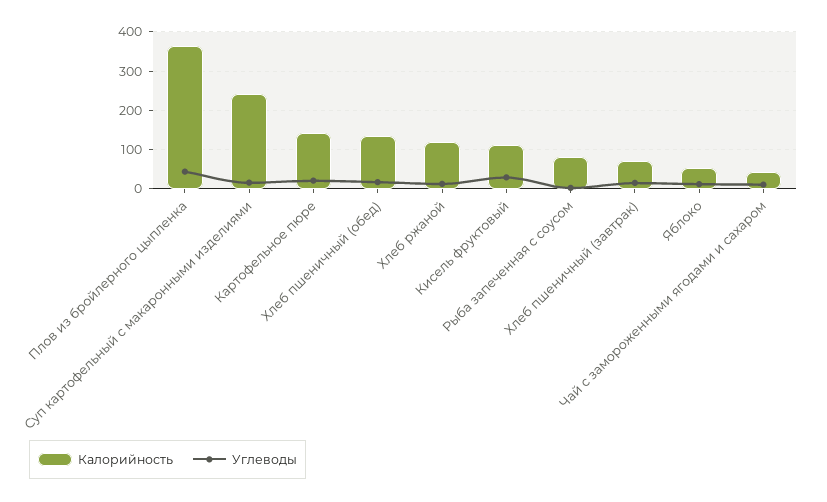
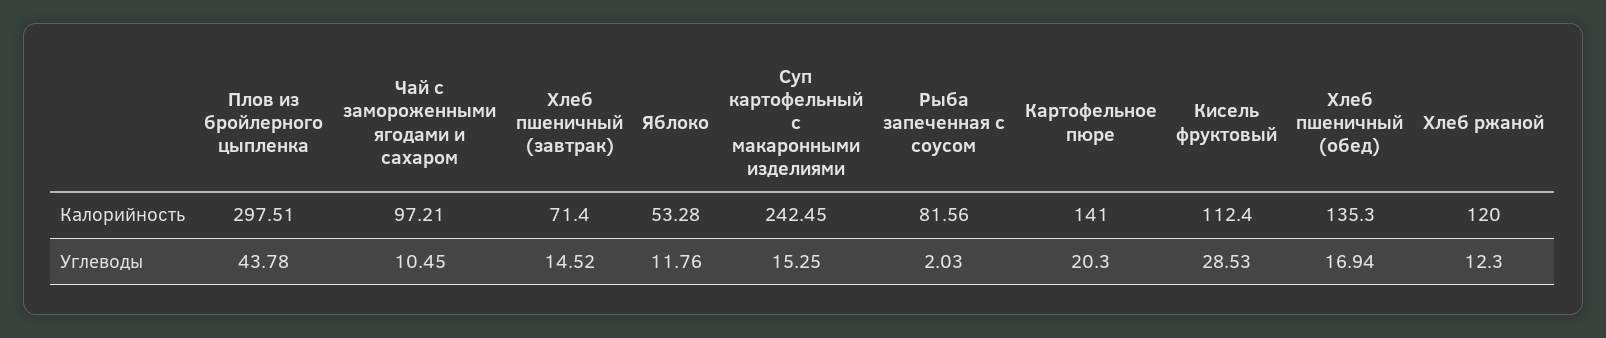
  {
    "Калорийность": {
-     "Плов из бройлерного цыпленка": 360,
+     "Плов из бройлерного цыпленка": 297.51,
      "Суп картофельный с макаронными изделиями": 242.45,
      "Картофельное пюре": 141,
      "Хлеб пшеничный (обед)": 135.3,
      "Хлеб ржаной": 120,
      "Кисель фруктовый": 112.4,
      "Рыба запеченная с соусом": 81.56,
      "Хлеб пшеничный (завтрак)": 71.4,
      "Яблоко": 53.28,
-     "Чай с замороженными ягодами и сахаром": 40
+     "Чай с замороженными ягодами и сахаром": 97.21
    },
    "Углеводы": {
      "Плов из бройлерного цыпленка": 43.78,
      "Суп картофельный с макаронными изделиями": 15.25,
      "Картофельное пюре": 20.3,
      "Хлеб пшеничный (обед)": 16.94,
      "Хлеб ржаной": 12.3,
      "Кисель фруктовый": 28.53,
      "Рыба запеченная с соусом": 2.03,
      "Хлеб пшеничный (завтрак)": 14.52,
      "Яблоко": 11.76,
      "Чай с замороженными ягодами и сахаром": 10.45
    }
  }

